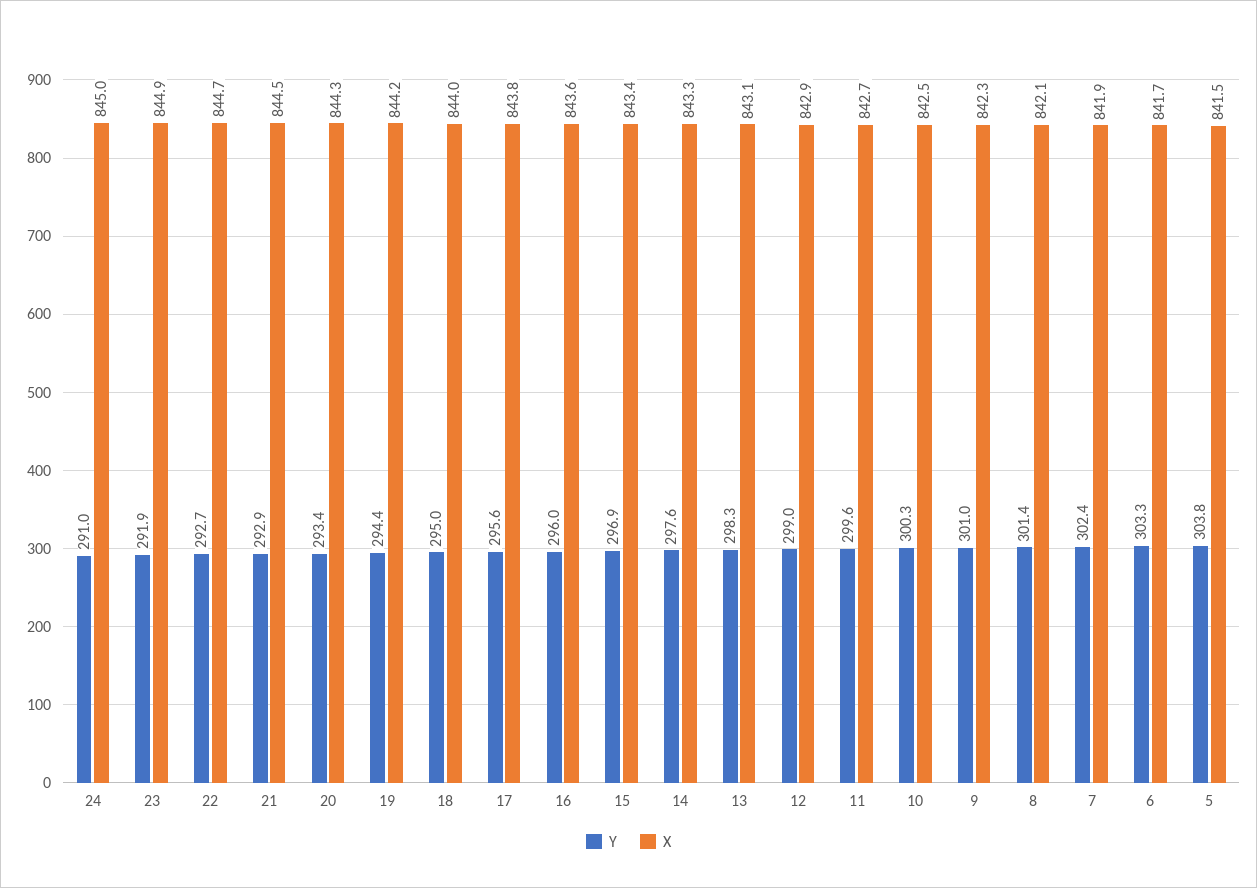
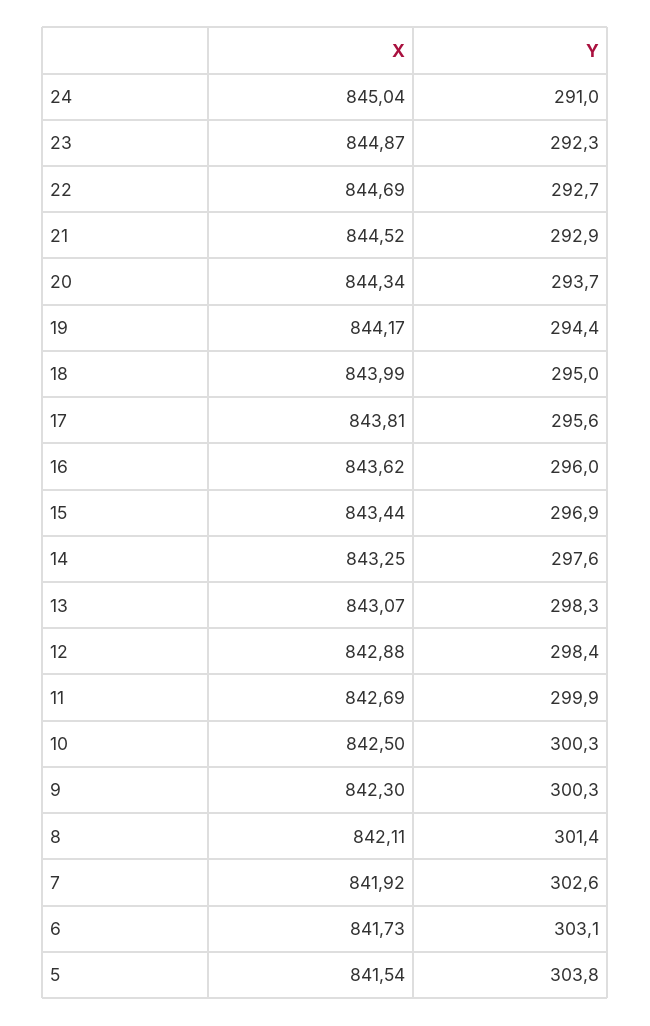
  {
    "Y": {
      "24": 291,
-     "23": 291.9,
+     "23": 292.3,
      "22": 292.7,
      "21": 292.9,
-     "20": 293.4,
+     "20": 293.7,
      "19": 294.4,
      "18": 295,
      "17": 295.6,
      "16": 296,
      "15": 296.9,
      "14": 297.6,
      "13": 298.3,
-     "12": 299,
+     "12": 298.4,
-     "11": 299.6,
+     "11": 299.9,
      "10": 300.3,
-     "9": 301,
+     "9": 300.3,
      "8": 301.4,
-     "7": 302.4,
+     "7": 302.6,
-     "6": 303.3,
+     "6": 303.1,
      "5": 303.8
    },
    "X": {
      "24": 845.04,
      "23": 844.87,
      "22": 844.69,
      "21": 844.52,
      "20": 844.34,
      "19": 844.17,
      "18": 843.99,
      "17": 843.81,
      "16": 843.62,
      "15": 843.44,
      "14": 843.25,
      "13": 843.07,
      "12": 842.88,
      "11": 842.69,
      "10": 842.5,
      "9": 842.3,
      "8": 842.11,
      "7": 841.92,
      "6": 841.73,
      "5": 841.54
    }
  }

